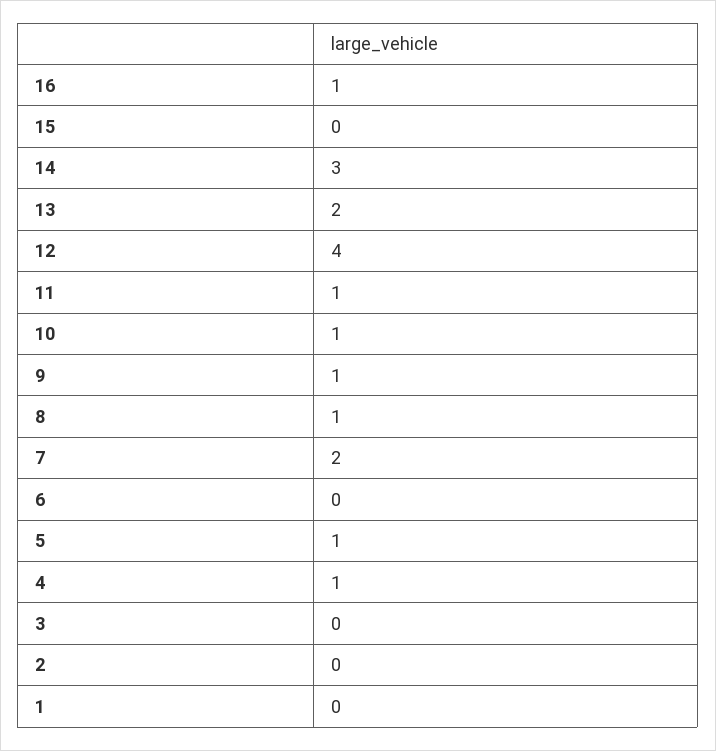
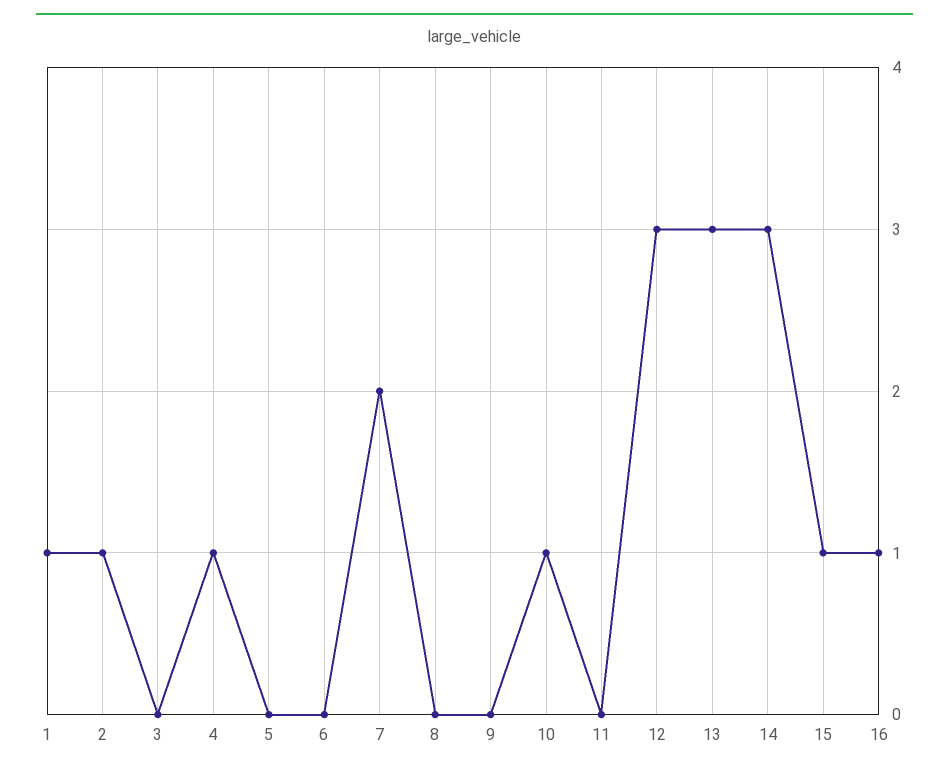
  {
    "16": 1,
-   "15": 0,
+   "15": 1,
    "14": 3,
-   "13": 2,
+   "13": 3,
-   "12": 4,
+   "12": 3,
-   "11": 1,
+   "11": 0,
    "10": 1,
-   "9": 1,
+   "9": 0,
-   "8": 1,
+   "8": 0,
    "7": 2,
    "6": 0,
-   "5": 1,
+   "5": 0,
    "4": 1,
    "3": 0,
-   "2": 0,
+   "2": 1,
-   "1": 0
+   "1": 1
  }

